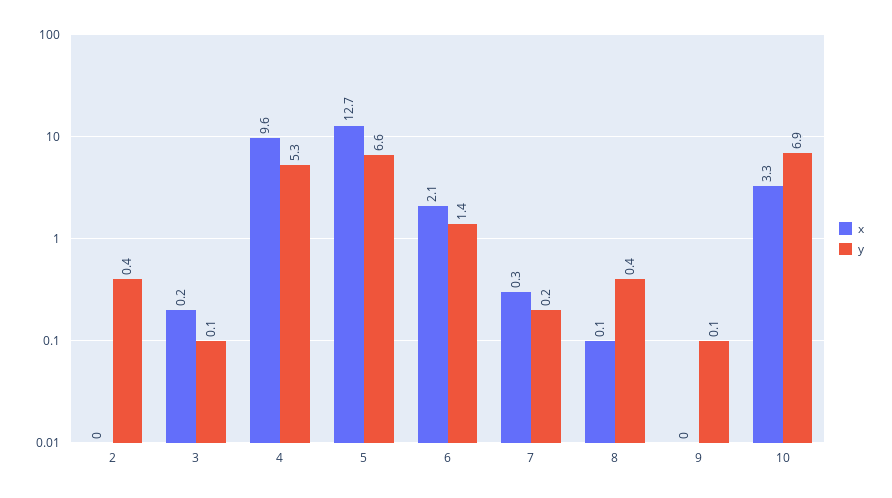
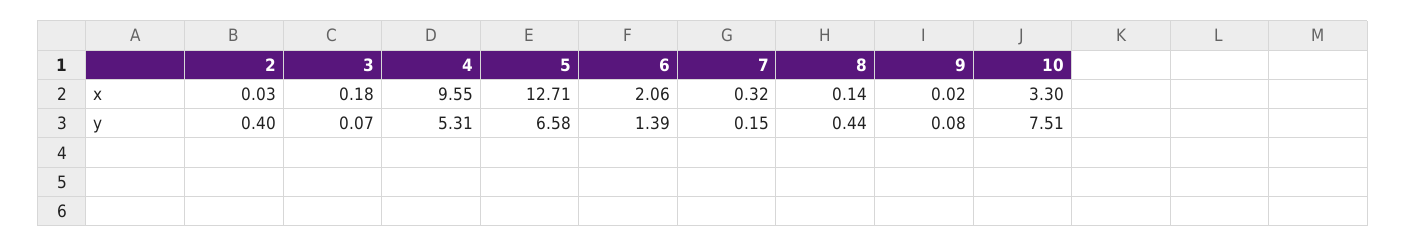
  {
    "x": {
      "2": 0.03,
      "3": 0.18,
      "4": 9.55,
      "5": 12.71,
      "6": 2.06,
      "7": 0.32,
      "8": 0.14,
      "9": 0.02,
      "10": 3.3
    },
    "y": {
      "2": 0.4,
      "3": 0.07,
      "4": 5.31,
      "5": 6.58,
      "6": 1.39,
      "7": 0.15,
      "8": 0.44,
      "9": 0.08,
-     "10": 6.9
+     "10": 7.51
    }
  }

